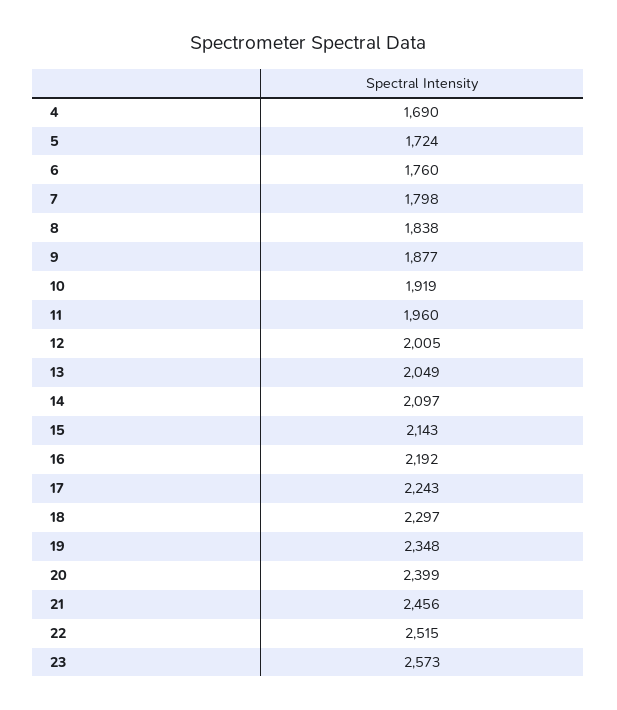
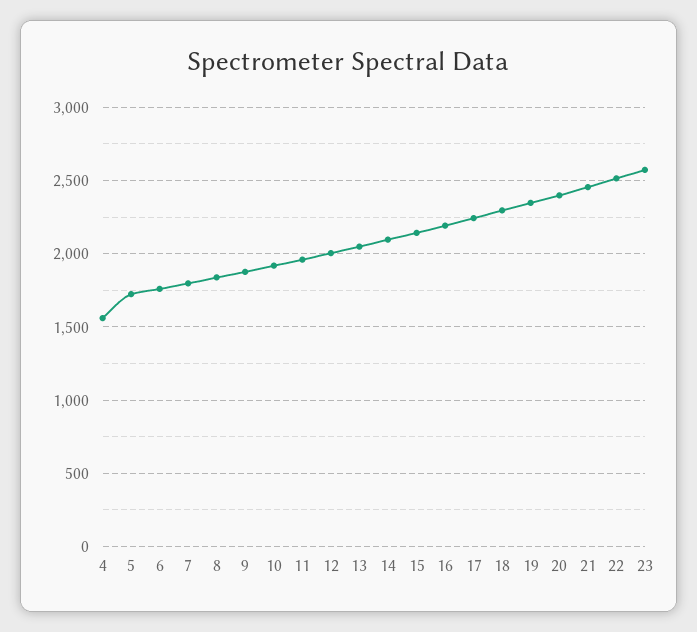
  {
-   "4": 1690,
+   "4": 1550,
    "5": 1724,
    "6": 1760,
    "7": 1798,
    "8": 1838,
    "9": 1877,
    "10": 1919,
    "11": 1960,
    "12": 2005,
    "13": 2049,
    "14": 2097,
    "15": 2143,
    "16": 2192,
    "17": 2243,
    "18": 2297,
    "19": 2348,
    "20": 2399,
    "21": 2456,
    "22": 2515,
    "23": 2573
  }

